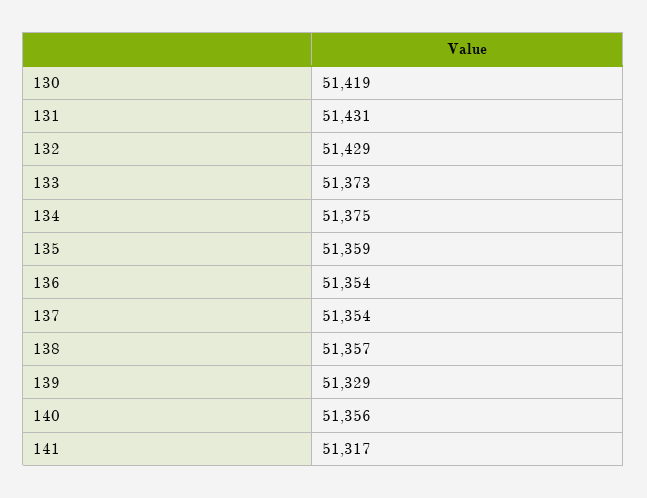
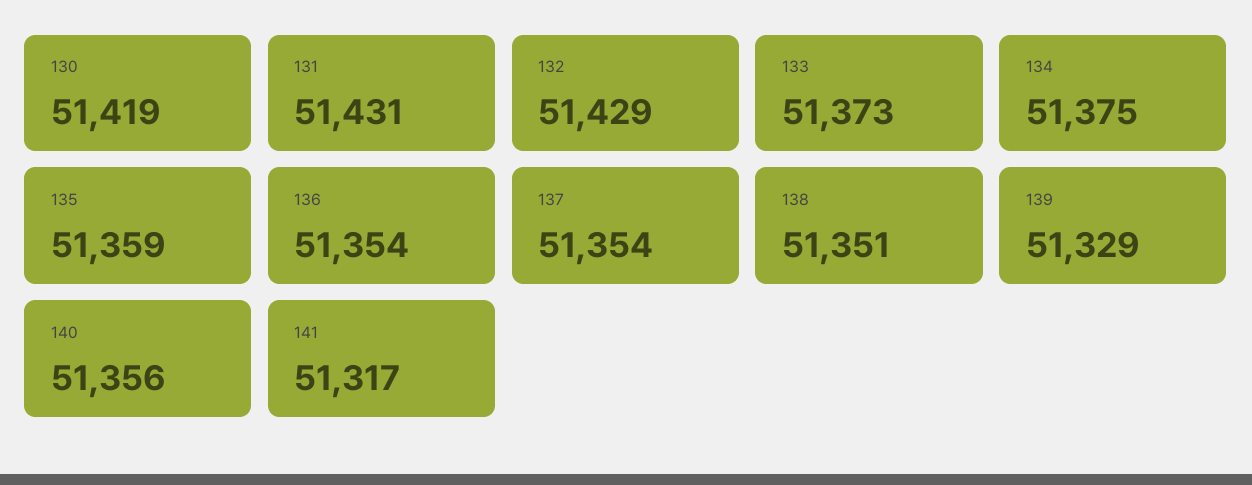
  {
    "130": 51419,
    "131": 51431,
    "132": 51429,
    "133": 51373,
    "134": 51375,
    "135": 51359,
    "136": 51354,
    "137": 51354,
-   "138": 51357,
+   "138": 51351,
    "139": 51329,
    "140": 51356,
    "141": 51317
  }

